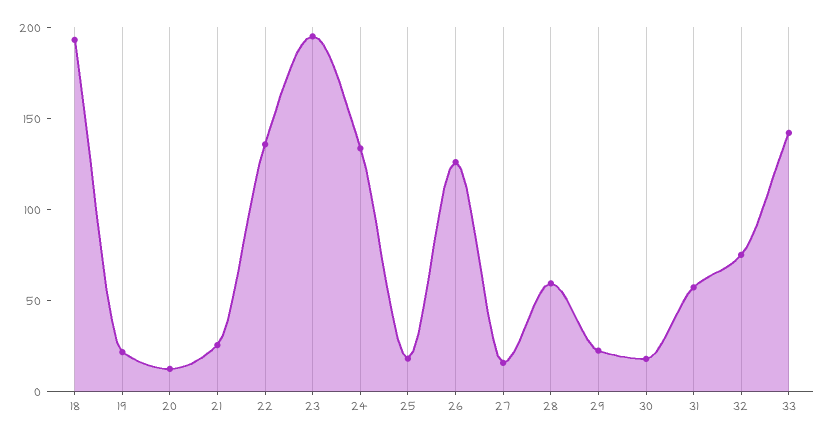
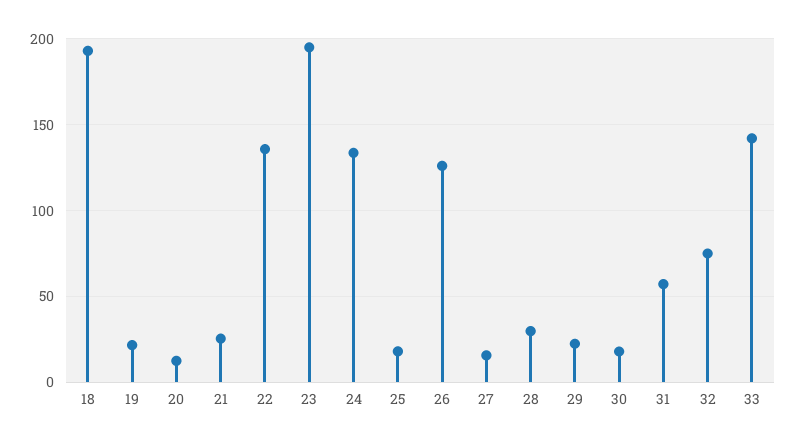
  {
    "18": 195,
    "19": 20,
    "20": 10,
    "21": 25,
    "22": 135,
    "23": 195,
    "24": 135,
    "25": 20,
    "26": 125,
    "27": 15,
-   "28": 60,
+   "28": 30,
    "29": 20,
    "30": 20,
    "31": 55,
    "32": 75,
    "33": 140
  }

